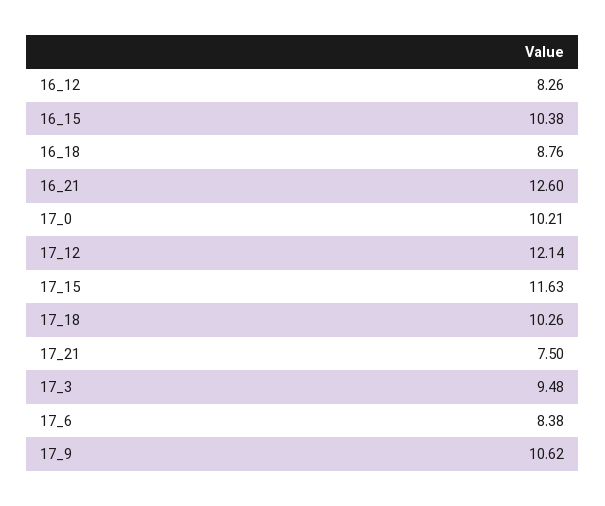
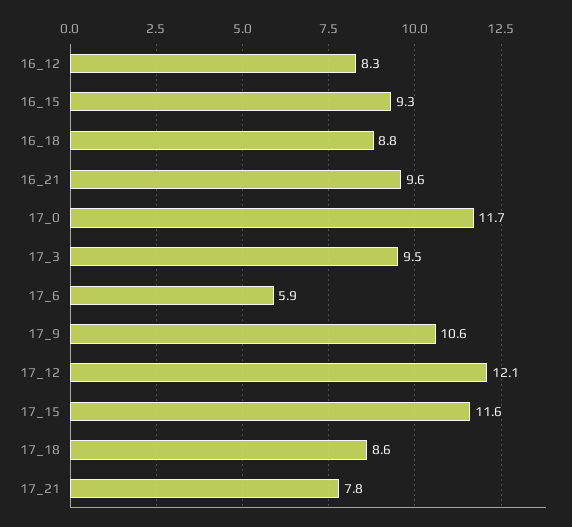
  {
    "16_12": 8.26,
-   "16_15": 10.38,
+   "16_15": 9.3,
    "16_18": 8.76,
-   "16_21": 12.6,
+   "16_21": 9.6,
-   "17_0": 10.21,
+   "17_0": 11.7,
    "17_12": 12.14,
    "17_15": 11.63,
-   "17_18": 10.26,
+   "17_18": 8.6,
-   "17_21": 7.5,
+   "17_21": 7.8,
    "17_3": 9.48,
-   "17_6": 8.38,
+   "17_6": 5.9,
    "17_9": 10.62
  }

